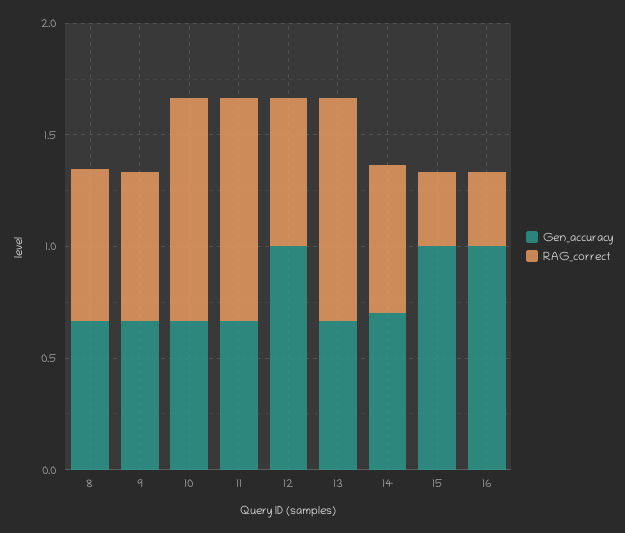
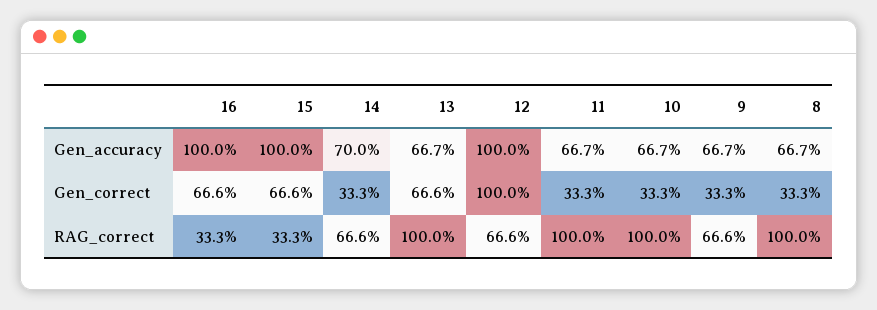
  {
    "Gen_accuracy": {
      "8": 0.667,
      "9": 0.667,
      "10": 0.667,
      "11": 0.667,
      "12": 1,
      "13": 0.667,
      "14": 0.7,
      "15": 1,
      "16": 1
    },
    "RAG_correct": {
-     "8": 0.7,
+     "8": 1,
      "9": 0.666,
      "10": 1,
      "11": 1,
      "12": 0.666,
      "13": 1,
      "14": 0.666,
      "15": 0.333,
      "16": 0.333
-   }
+   },
+   "Gen_correct": {
+     "16": 0.666,
+     "15": 0.666,
+     "14": 0.333,
+     "13": 0.666,
+     "12": 1,
+     "11": 0.333,
+     "10": 0.333,
+     "9": 0.333,
+     "8": 0.333
+   }
  }

